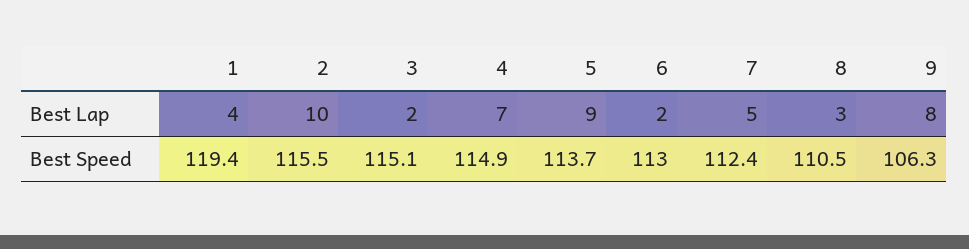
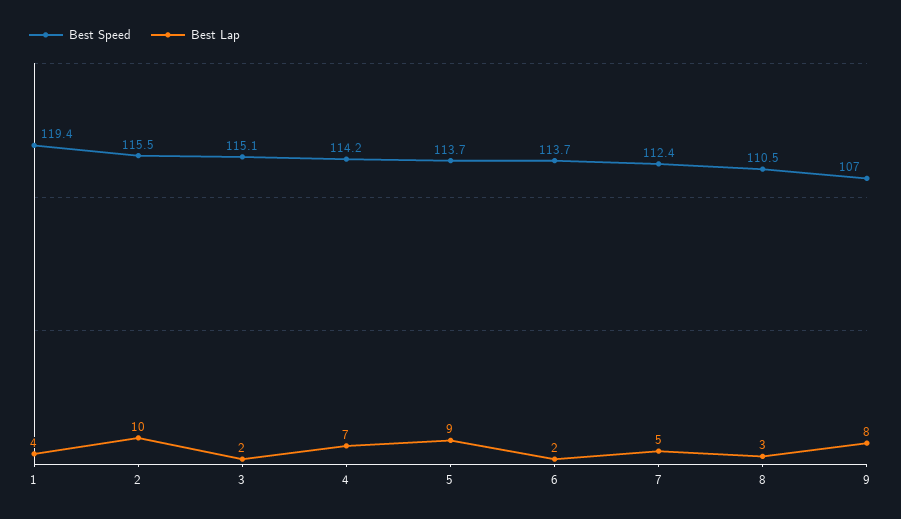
  {
    "Best Lap": {
      "1": 4,
      "2": 10,
      "3": 2,
      "4": 7,
      "5": 9,
      "6": 2,
      "7": 5,
      "8": 3,
      "9": 8
    },
    "Best Speed": {
      "1": 119.4,
      "2": 115.5,
      "3": 115.1,
-     "4": 114.9,
+     "4": 114.2,
      "5": 113.7,
-     "6": 113,
+     "6": 113.7,
      "7": 112.4,
      "8": 110.5,
-     "9": 106.3
+     "9": 107
    }
  }

